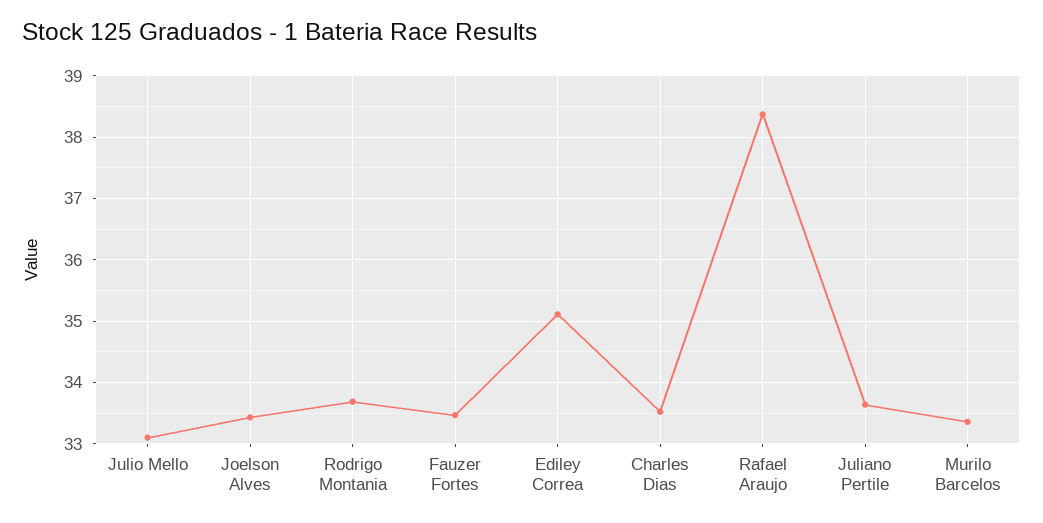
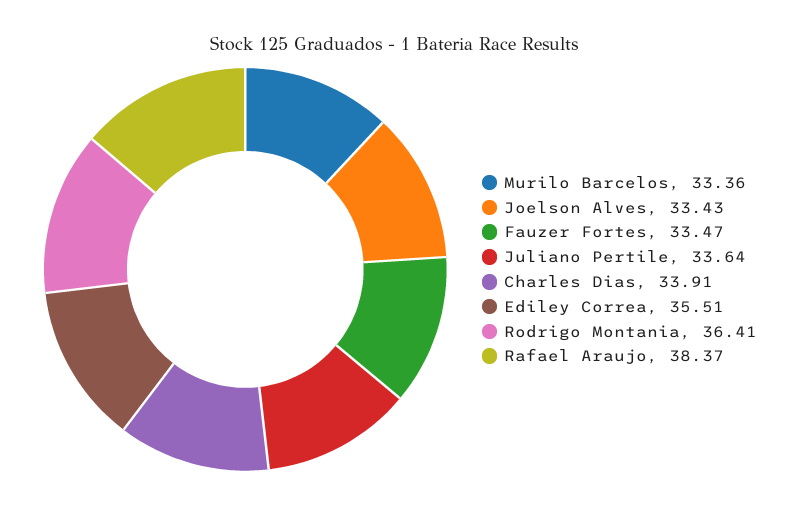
  {
-   "Julio Mello": 33.1,
    "Joelson Alves": 33.43,
-   "Rodrigo Montania": 33.7,
+   "Rodrigo Montania": 36.41,
    "Fauzer Fortes": 33.47,
-   "Ediley Correa": 35.1,
+   "Ediley Correa": 35.51,
-   "Charles Dias": 33.5,
+   "Charles Dias": 33.91,
    "Rafael Araujo": 38.37,
    "Juliano Pertile": 33.64,
    "Murilo Barcelos": 33.36
  }

